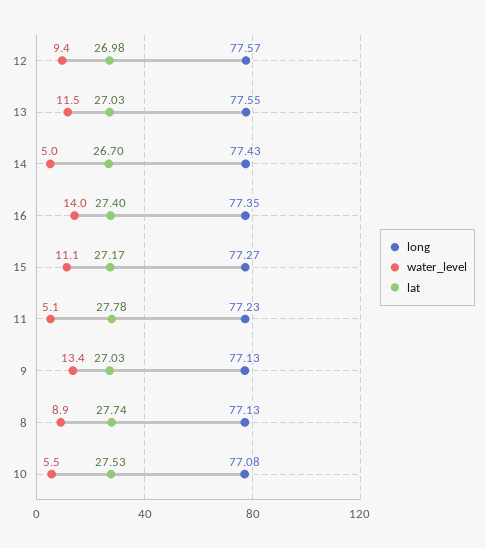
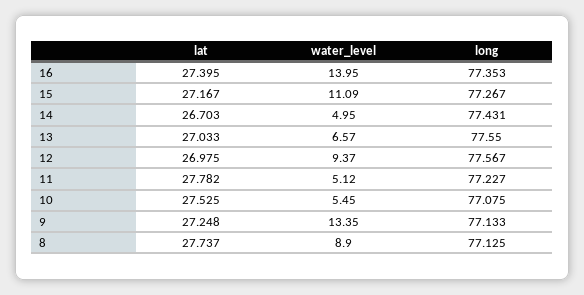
  {
    "long": {
      "12": 77.567,
      "13": 77.55,
      "14": 77.431,
      "16": 77.353,
      "15": 77.267,
      "11": 77.227,
      "9": 77.133,
      "8": 77.125,
      "10": 77.075
    },
    "water_level": {
      "12": 9.37,
-     "13": 11.5,
+     "13": 6.57,
      "14": 4.95,
      "16": 13.95,
      "15": 11.09,
      "11": 5.12,
      "9": 13.35,
      "8": 8.9,
      "10": 5.45
    },
    "lat": {
      "12": 26.975,
      "13": 27.033,
      "14": 26.703,
      "16": 27.395,
      "15": 27.167,
      "11": 27.782,
-     "9": 27.03,
+     "9": 27.248,
      "8": 27.737,
      "10": 27.525
    }
  }

